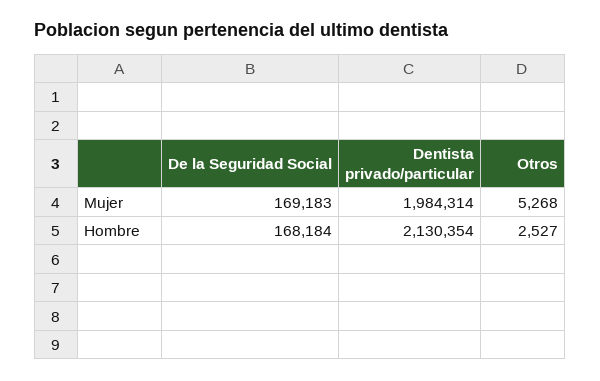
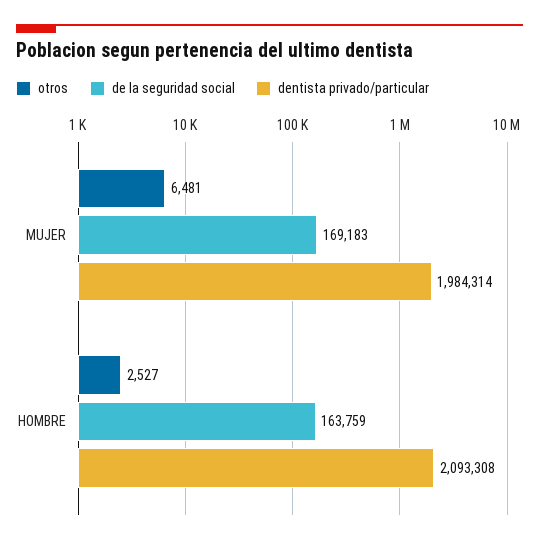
  {
    "De la Seguridad Social": {
      "Mujer": 169183,
-     "Hombre": 168184
+     "Hombre": 163759
    },
    "Dentista privado/particular": {
      "Mujer": 1984314,
-     "Hombre": 2130354
+     "Hombre": 2093308
    },
    "Otros": {
-     "Mujer": 5268,
+     "Mujer": 6481,
      "Hombre": 2527
    }
  }

